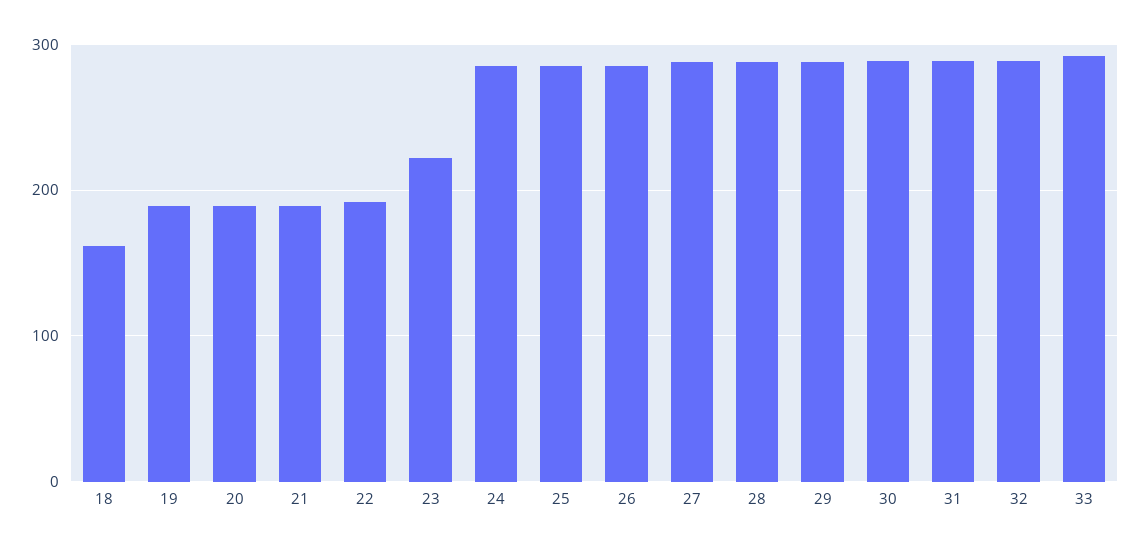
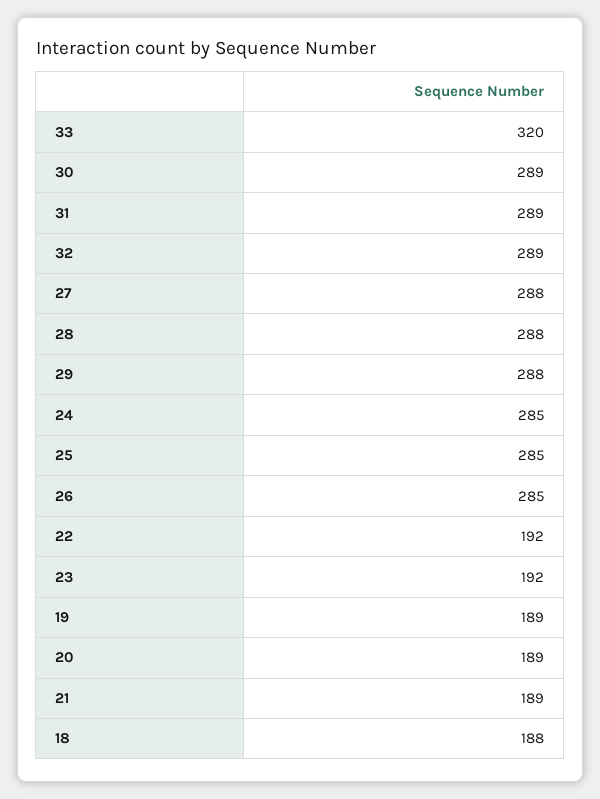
  {
-   "18": 160,
+   "18": 188,
    "19": 189,
    "20": 189,
    "21": 189,
    "22": 192,
-   "23": 220,
+   "23": 192,
    "24": 285,
    "25": 285,
    "26": 285,
    "27": 288,
    "28": 288,
    "29": 288,
    "30": 289,
    "31": 289,
    "32": 289,
-   "33": 290
+   "33": 320
  }

